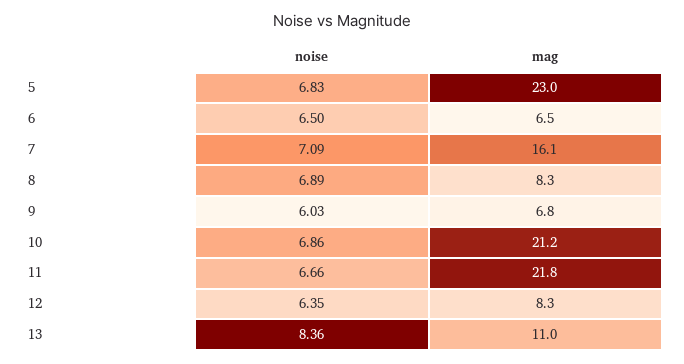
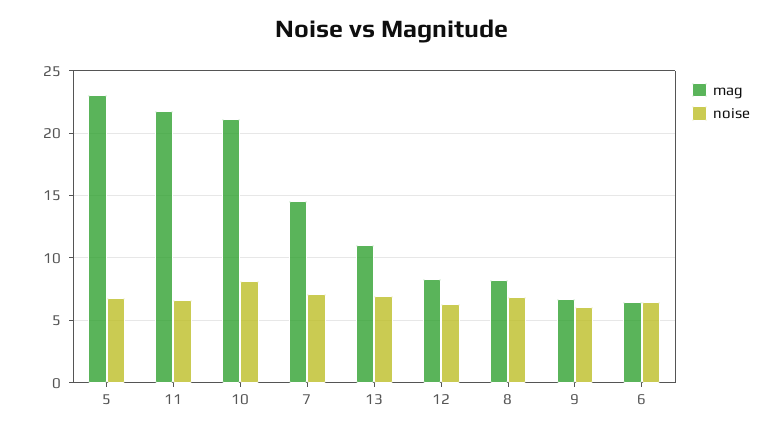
  {
    "noise": {
      "5": 6.83,
      "6": 6.5,
      "7": 7.09,
      "8": 6.89,
      "9": 6.03,
-     "10": 6.86,
+     "10": 8,
      "11": 6.66,
      "12": 6.35,
-     "13": 8.36
+     "13": 7
    },
    "mag": {
      "5": 23,
      "6": 6.5,
-     "7": 16.1,
+     "7": 14.5,
      "8": 8.3,
      "9": 6.8,
      "10": 21.2,
      "11": 21.8,
      "12": 8.3,
      "13": 11
    }
  }

